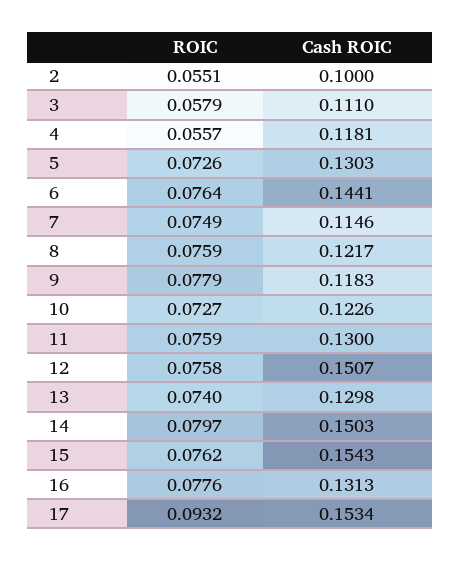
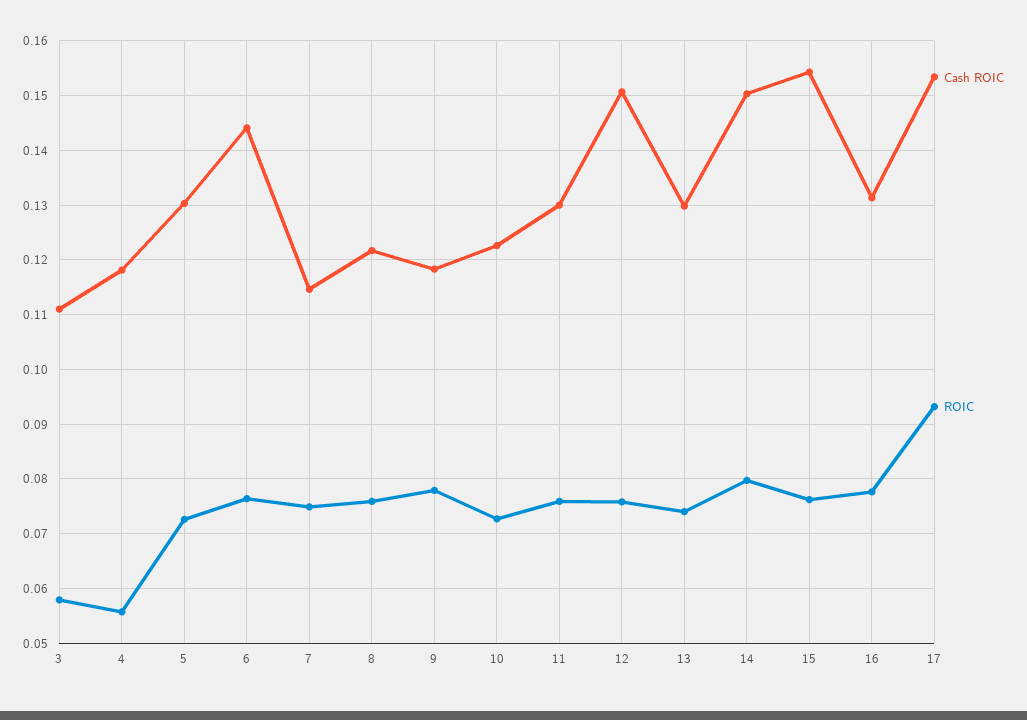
  {
    "ROIC": {
-     "2": 0.0551,
      "3": 0.0579,
      "4": 0.0557,
      "5": 0.0726,
      "6": 0.0764,
      "7": 0.0749,
      "8": 0.0759,
      "9": 0.0779,
      "10": 0.0727,
      "11": 0.0759,
      "12": 0.0758,
      "13": 0.074,
      "14": 0.0797,
      "15": 0.0762,
      "16": 0.0776,
      "17": 0.0932
    },
    "Cash ROIC": {
-     "2": 0.1,
      "3": 0.111,
      "4": 0.1181,
      "5": 0.1303,
      "6": 0.1441,
      "7": 0.1146,
      "8": 0.1217,
      "9": 0.1183,
      "10": 0.1226,
      "11": 0.13,
      "12": 0.1507,
      "13": 0.1298,
      "14": 0.1503,
      "15": 0.1543,
      "16": 0.1313,
      "17": 0.1534
    }
  }

